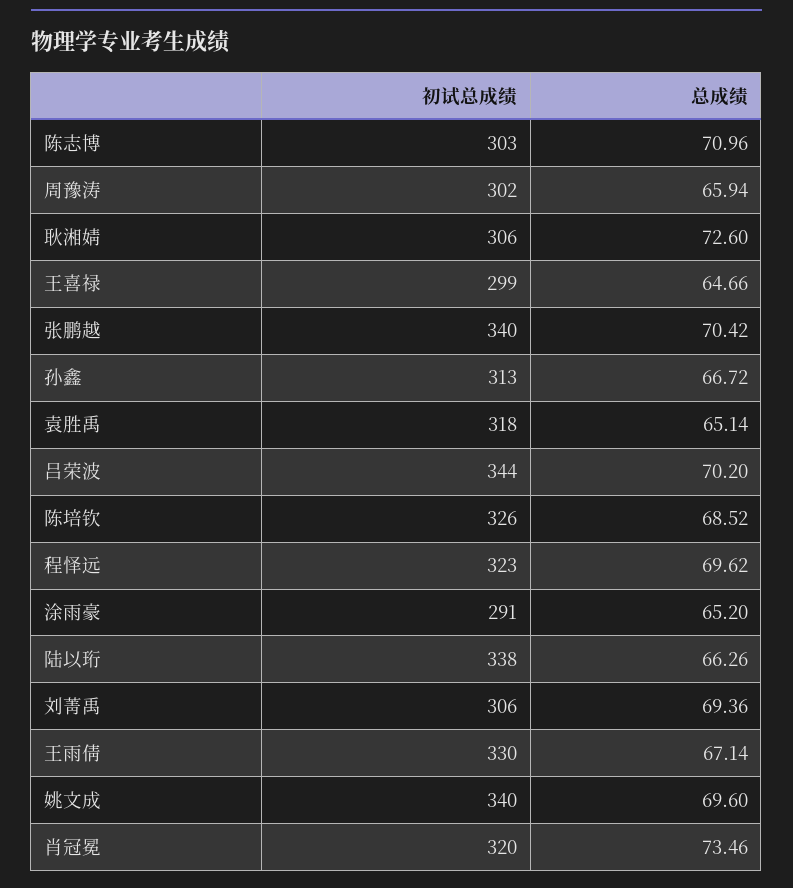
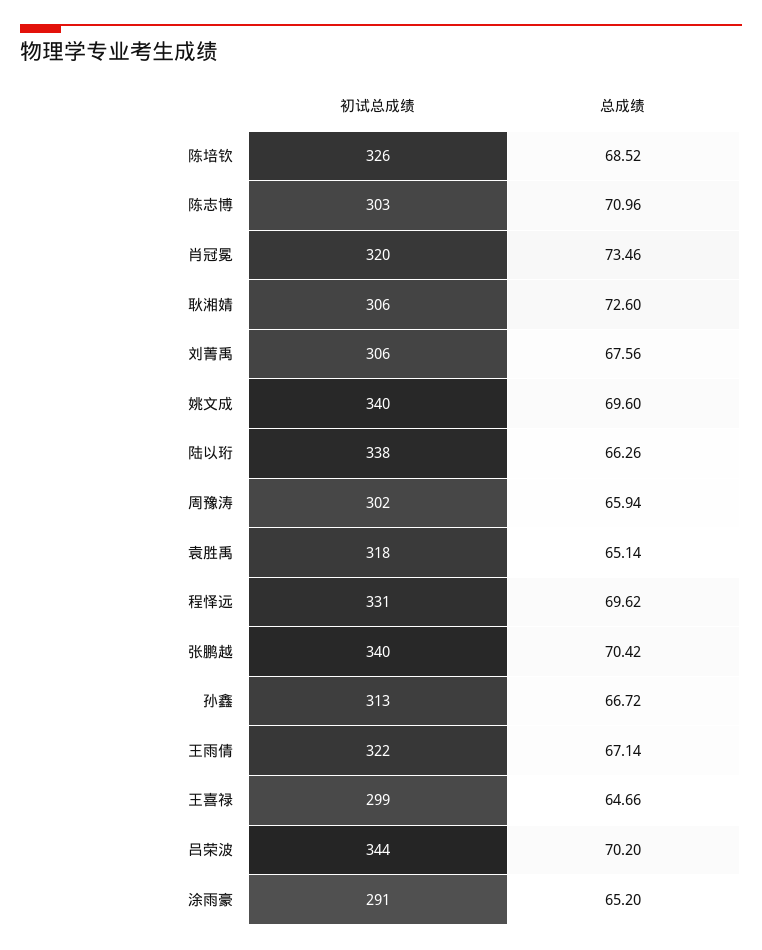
  {
    "初试总成绩": {
      "陈志博": 303,
      "周豫涛": 302,
      "耿湘婧": 306,
      "王喜禄": 299,
      "张鹏越": 340,
      "孙鑫": 313,
      "袁胜禹": 318,
      "吕荣波": 344,
      "陈培钦": 326,
-     "程怿远": 323,
+     "程怿远": 331,
      "涂雨豪": 291,
      "陆以珩": 338,
      "刘菁禹": 306,
-     "王雨倩": 330,
+     "王雨倩": 322,
      "姚文成": 340,
      "肖冠冕": 320
    },
    "总成绩": {
      "陈志博": 70.96,
      "周豫涛": 65.94,
      "耿湘婧": 72.6,
      "王喜禄": 64.66,
      "张鹏越": 70.42,
      "孙鑫": 66.72,
      "袁胜禹": 65.14,
      "吕荣波": 70.2,
      "陈培钦": 68.52,
      "程怿远": 69.62,
      "涂雨豪": 65.2,
      "陆以珩": 66.26,
-     "刘菁禹": 69.36,
+     "刘菁禹": 67.56,
      "王雨倩": 67.14,
      "姚文成": 69.6,
      "肖冠冕": 73.46
    }
  }

